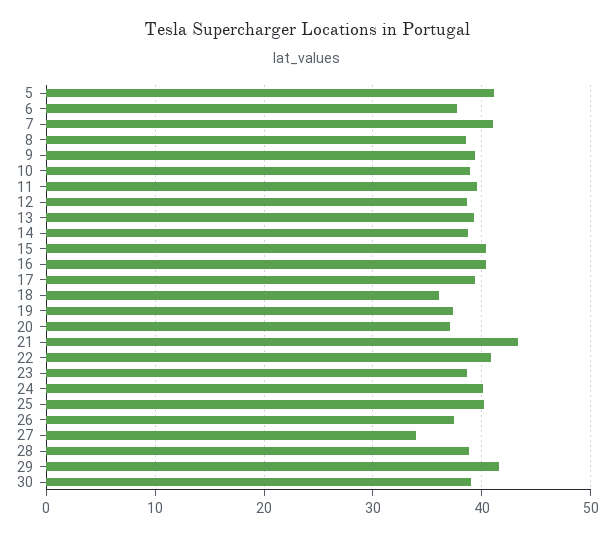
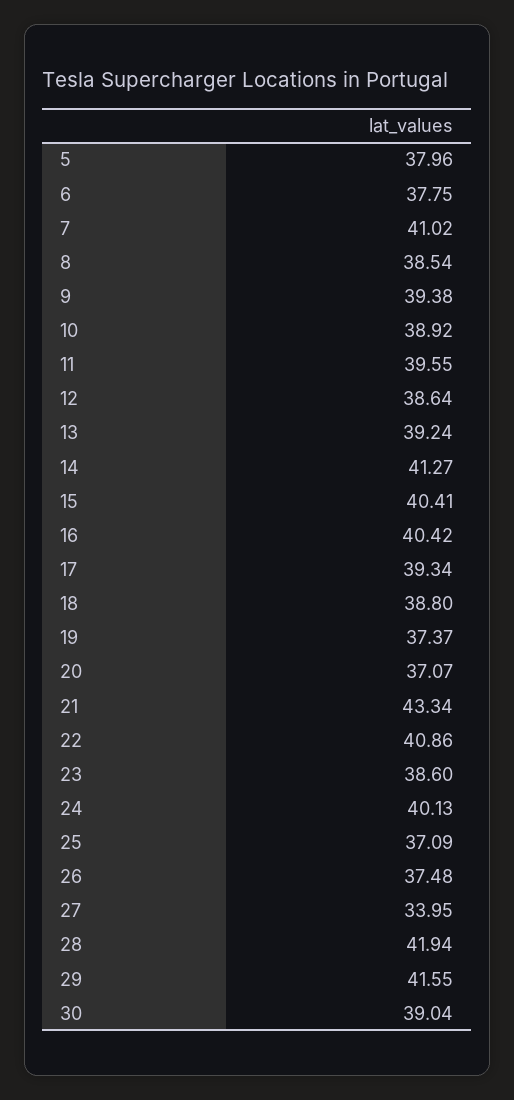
  {
-   "5": 41,
+   "5": 37.96,
    "6": 37.75,
    "7": 41.02,
    "8": 38.54,
    "9": 39.38,
    "10": 38.92,
    "11": 39.55,
    "12": 38.64,
    "13": 39.24,
-   "14": 39,
+   "14": 41.27,
    "15": 40.41,
    "16": 40.42,
    "17": 39.34,
-   "18": 36,
+   "18": 38.8,
    "19": 37.37,
    "20": 37.07,
    "21": 43.34,
    "22": 40.86,
    "23": 38.6,
    "24": 40.13,
-   "25": 40,
+   "25": 37.09,
    "26": 37.48,
    "27": 33.95,
-   "28": 39,
+   "28": 41.94,
    "29": 41.55,
    "30": 39.04
  }

